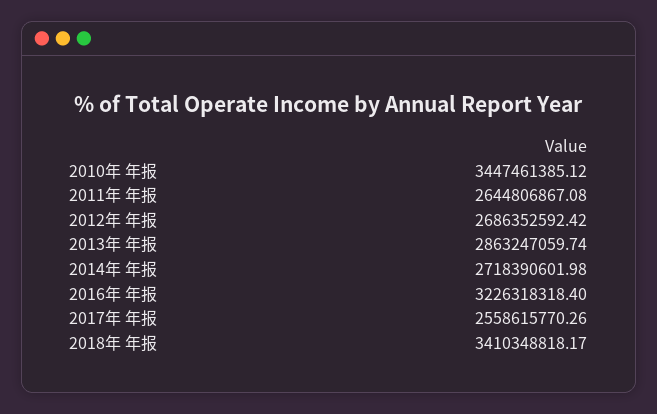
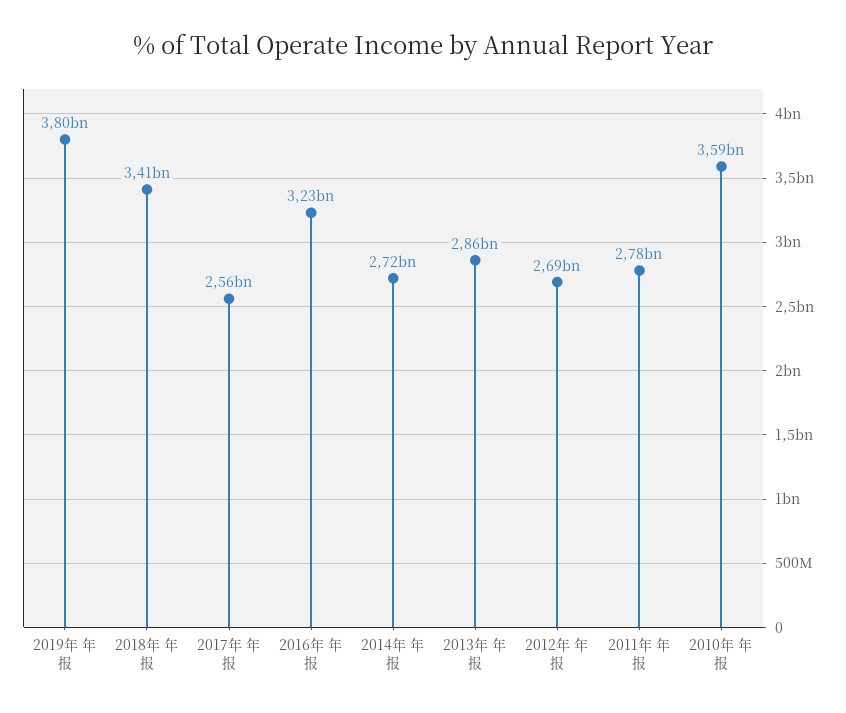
  {
-   "2010年 年报": 3447461385.12,
+   "2010年 年报": 3590000000,
-   "2011年 年报": 2644806867.08,
+   "2011年 年报": 2780000000,
    "2012年 年报": 2686352592.42,
    "2013年 年报": 2863247059.74,
    "2014年 年报": 2718390601.98,
    "2016年 年报": 3226318318.4,
    "2017年 年报": 2558615770.26,
-   "2018年 年报": 3410348818.17
+   "2018年 年报": 3410348818.17,
+   "2019年 年报": 3800000000
  }

